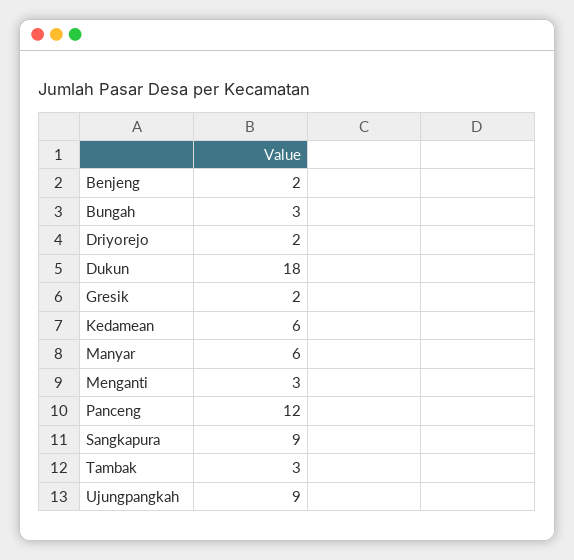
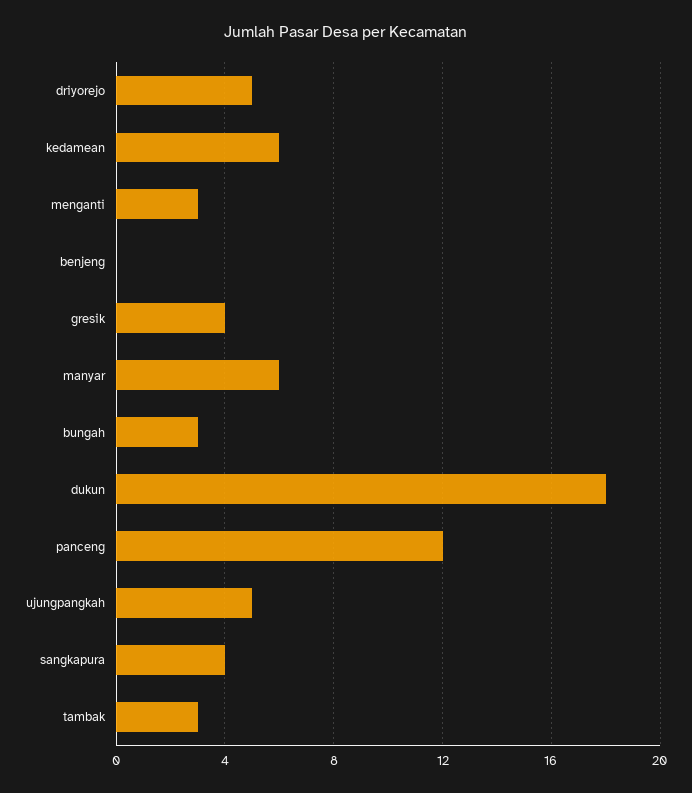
  {
-   "Benjeng": 2,
+   "Benjeng": 0,
    "Bungah": 3,
-   "Driyorejo": 2,
+   "Driyorejo": 5,
    "Dukun": 18,
-   "Gresik": 2,
+   "Gresik": 4,
    "Kedamean": 6,
    "Manyar": 6,
    "Menganti": 3,
    "Panceng": 12,
-   "Sangkapura": 9,
+   "Sangkapura": 4,
    "Tambak": 3,
-   "Ujungpangkah": 9
+   "Ujungpangkah": 5
  }

